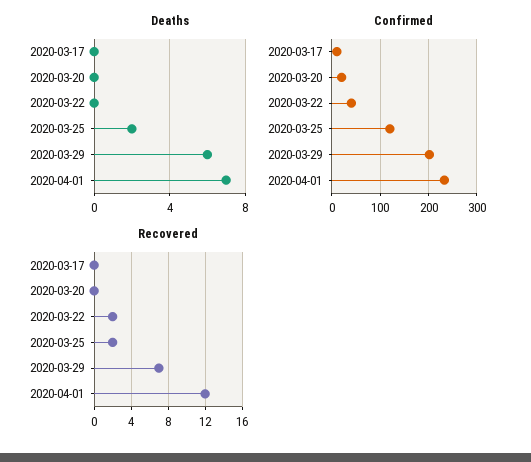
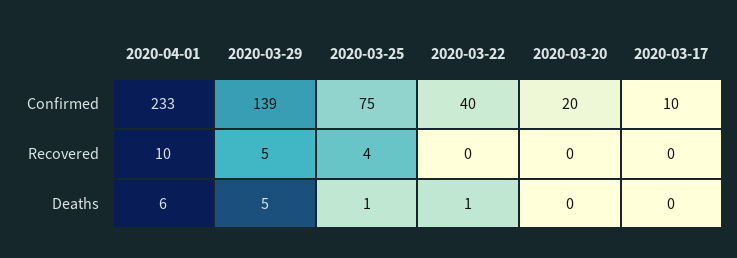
  {
    "Deaths": {
      "2020-03-17": 0,
      "2020-03-20": 0,
-     "2020-03-22": 0,
+     "2020-03-22": 1,
-     "2020-03-25": 2,
+     "2020-03-25": 1,
-     "2020-03-29": 6,
+     "2020-03-29": 5,
-     "2020-04-01": 7
+     "2020-04-01": 6
    },
    "Confirmed": {
      "2020-03-17": 10,
      "2020-03-20": 20,
      "2020-03-22": 40,
-     "2020-03-25": 120,
+     "2020-03-25": 75,
-     "2020-03-29": 200,
+     "2020-03-29": 139,
      "2020-04-01": 233
    },
    "Recovered": {
      "2020-03-17": 0,
      "2020-03-20": 0,
-     "2020-03-22": 2,
+     "2020-03-22": 0,
-     "2020-03-25": 2,
+     "2020-03-25": 4,
-     "2020-03-29": 7,
+     "2020-03-29": 5,
-     "2020-04-01": 12
+     "2020-04-01": 10
    }
  }

